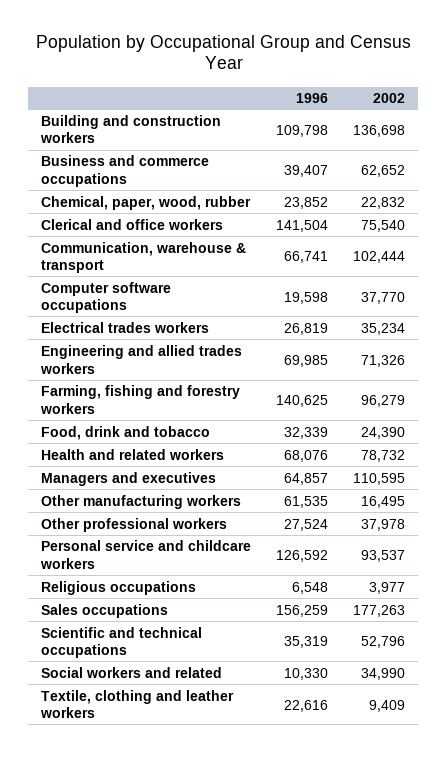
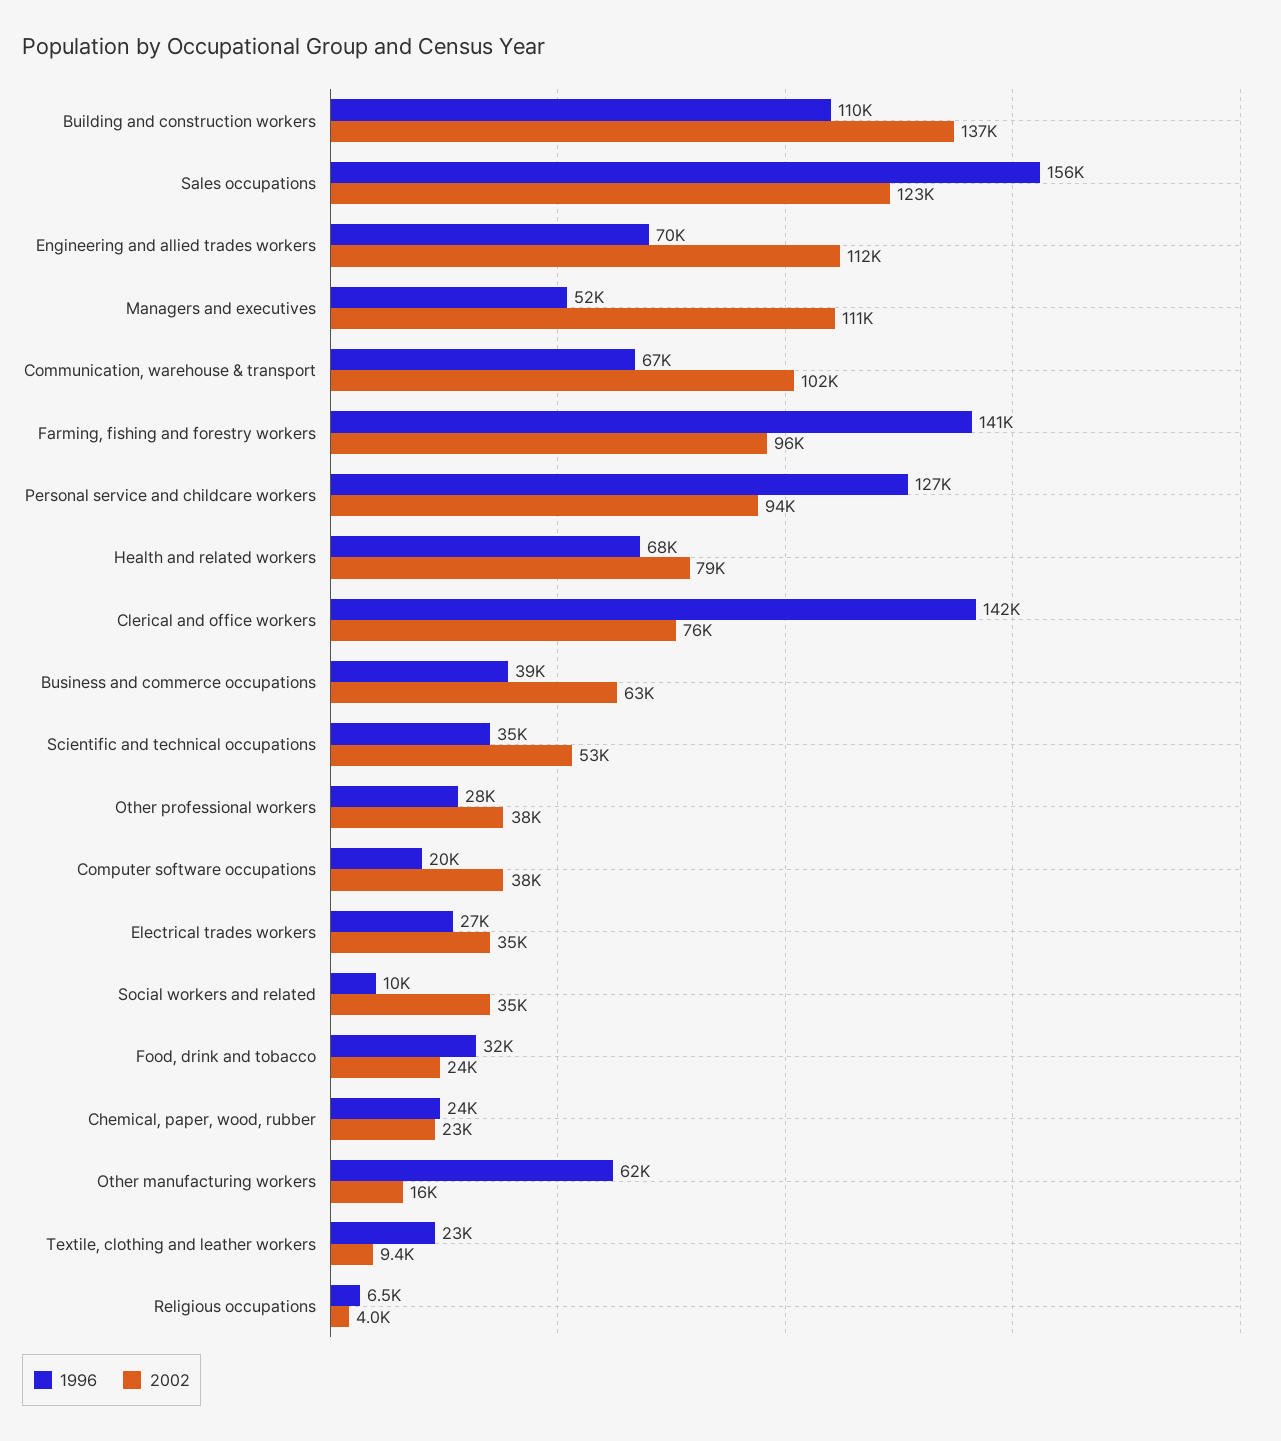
  {
    "1996": {
      "Building and construction workers": 109798,
      "Business and commerce occupations": 39407,
      "Chemical, paper, wood, rubber": 23852,
      "Clerical and office workers": 141504,
      "Communication, warehouse & transport": 66741,
      "Computer software occupations": 19598,
      "Electrical trades workers": 26819,
      "Engineering and allied trades workers": 69985,
      "Farming, fishing and forestry workers": 140625,
      "Food, drink and tobacco": 32339,
      "Health and related workers": 68076,
-     "Managers and executives": 64857,
+     "Managers and executives": 52000,
      "Other manufacturing workers": 61535,
      "Other professional workers": 27524,
      "Personal service and childcare workers": 126592,
      "Religious occupations": 6548,
      "Sales occupations": 156259,
      "Scientific and technical occupations": 35319,
      "Social workers and related": 10330,
      "Textile, clothing and leather workers": 22616
    },
    "2002": {
      "Building and construction workers": 136698,
      "Business and commerce occupations": 62652,
      "Chemical, paper, wood, rubber": 22832,
      "Clerical and office workers": 75540,
      "Communication, warehouse & transport": 102444,
      "Computer software occupations": 37770,
      "Electrical trades workers": 35234,
-     "Engineering and allied trades workers": 71326,
+     "Engineering and allied trades workers": 112000,
      "Farming, fishing and forestry workers": 96279,
      "Food, drink and tobacco": 24390,
      "Health and related workers": 78732,
      "Managers and executives": 110595,
      "Other manufacturing workers": 16495,
      "Other professional workers": 37978,
      "Personal service and childcare workers": 93537,
      "Religious occupations": 3977,
-     "Sales occupations": 177263,
+     "Sales occupations": 123000,
      "Scientific and technical occupations": 52796,
      "Social workers and related": 34990,
      "Textile, clothing and leather workers": 9409
    }
  }

